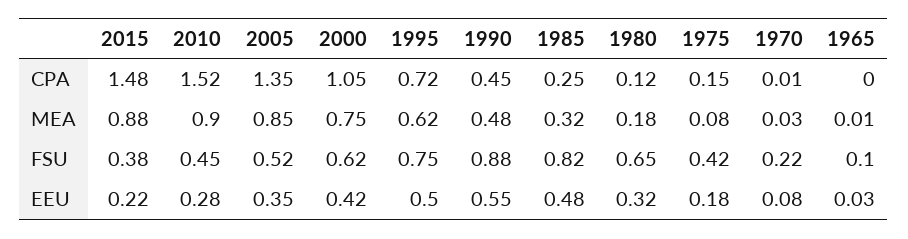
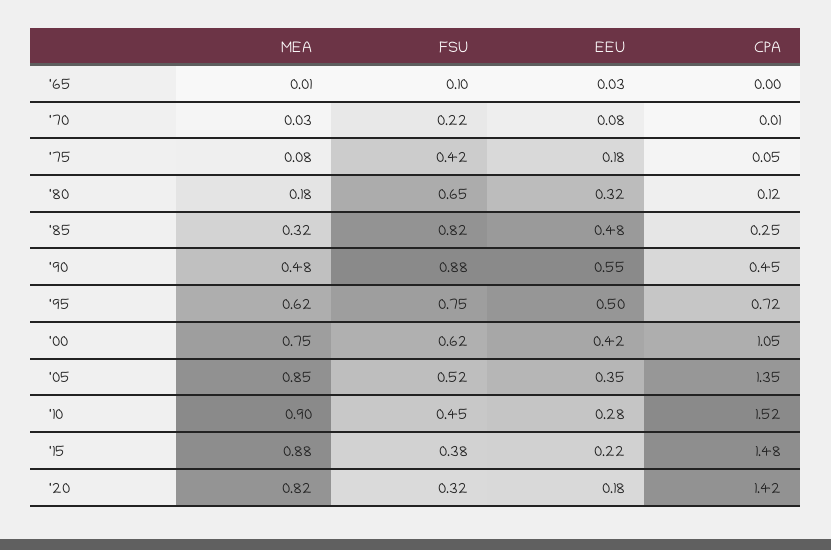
  {
    "2015": {
      "CPA": 1.48,
      "MEA": 0.88,
      "FSU": 0.38,
      "EEU": 0.22
    },
    "2010": {
      "CPA": 1.52,
      "MEA": 0.9,
      "FSU": 0.45,
      "EEU": 0.28
    },
    "2005": {
      "CPA": 1.35,
      "MEA": 0.85,
      "FSU": 0.52,
      "EEU": 0.35
    },
    "2000": {
      "CPA": 1.05,
      "MEA": 0.75,
      "FSU": 0.62,
      "EEU": 0.42
    },
    "1995": {
      "CPA": 0.72,
      "MEA": 0.62,
      "FSU": 0.75,
      "EEU": 0.5
    },
    "1990": {
      "CPA": 0.45,
      "MEA": 0.48,
      "FSU": 0.88,
      "EEU": 0.55
    },
    "1985": {
      "CPA": 0.25,
      "MEA": 0.32,
      "FSU": 0.82,
      "EEU": 0.48
    },
    "1980": {
      "CPA": 0.12,
      "MEA": 0.18,
      "FSU": 0.65,
      "EEU": 0.32
    },
    "1975": {
-     "CPA": 0.15,
+     "CPA": 0.05,
      "MEA": 0.08,
      "FSU": 0.42,
      "EEU": 0.18
    },
    "1970": {
      "CPA": 0.01,
      "MEA": 0.03,
      "FSU": 0.22,
      "EEU": 0.08
    },
    "1965": {
      "CPA": 0,
      "MEA": 0.01,
      "FSU": 0.1,
      "EEU": 0.03
-   }
+   },
+   "'20": {
+     "MEA": 0.82,
+     "FSU": 0.32,
+     "EEU": 0.18,
+     "CPA": 1.42
+   }
  }

